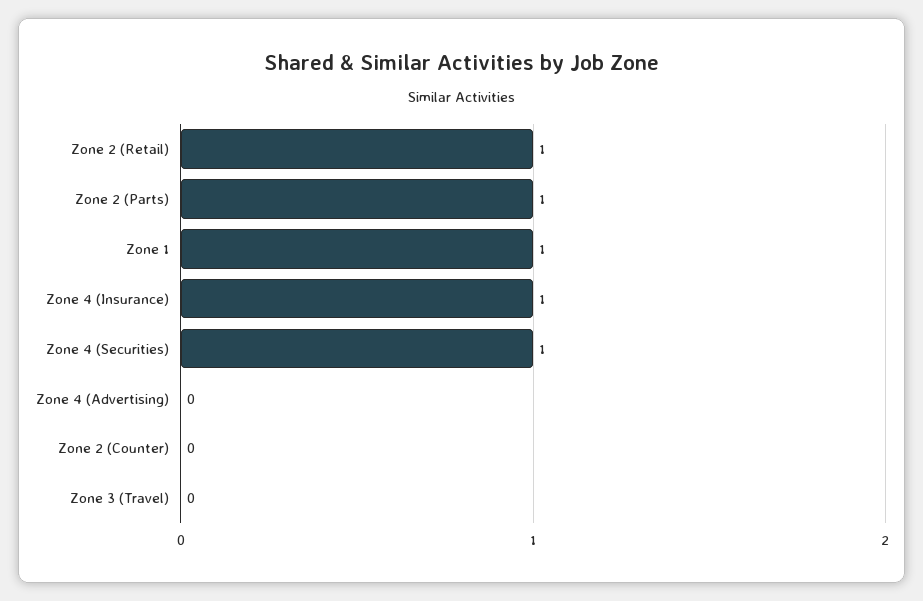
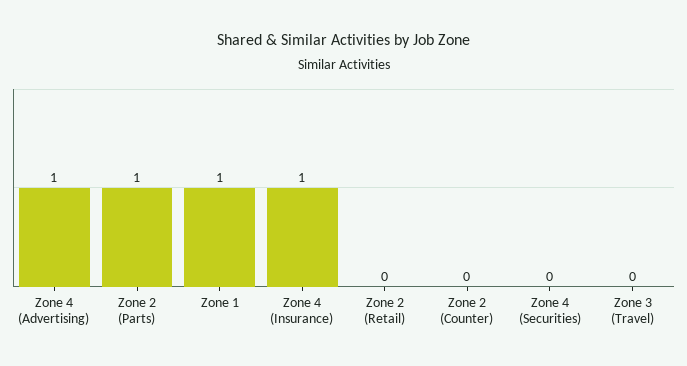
  {
-   "Zone 2 (Retail)": 1,
+   "Zone 2 (Retail)": 0,
    "Zone 2 (Parts)": 1,
    "Zone 1": 1,
    "Zone 4 (Insurance)": 1,
-   "Zone 4 (Securities)": 1,
+   "Zone 4 (Securities)": 0,
-   "Zone 4 (Advertising)": 0,
+   "Zone 4 (Advertising)": 1,
    "Zone 2 (Counter)": 0,
    "Zone 3 (Travel)": 0
  }

